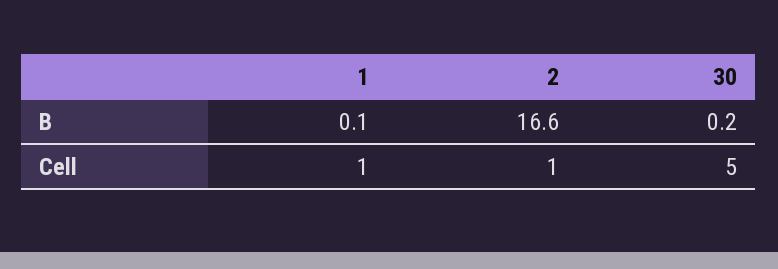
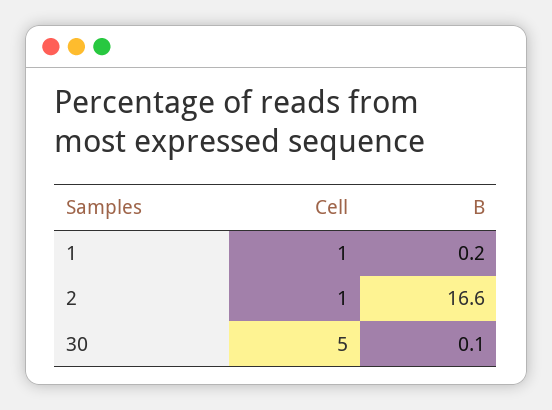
  {
    "1": {
-     "B": 0.1,
+     "B": 0.2,
      "Cell": 1
    },
    "2": {
      "B": 16.6,
      "Cell": 1
    },
    "30": {
-     "B": 0.2,
+     "B": 0.1,
      "Cell": 5
    }
  }

